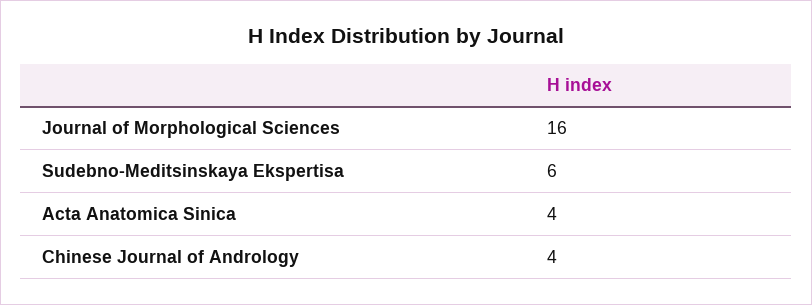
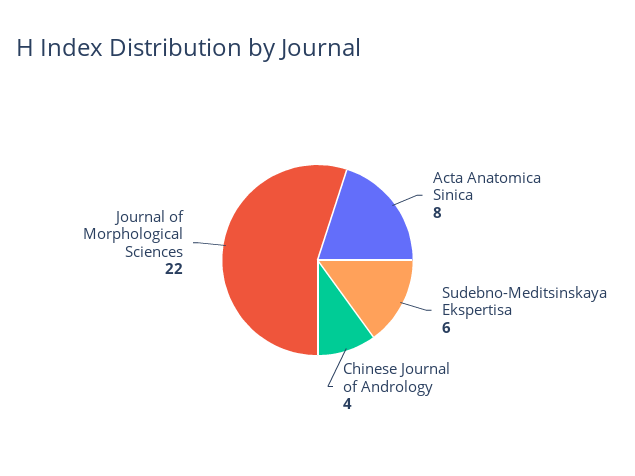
  {
-   "Journal of Morphological Sciences": 16,
+   "Journal of Morphological Sciences": 22,
    "Sudebno-Meditsinskaya Ekspertisa": 6,
-   "Acta Anatomica Sinica": 4,
+   "Acta Anatomica Sinica": 8,
    "Chinese Journal of Andrology": 4
  }

